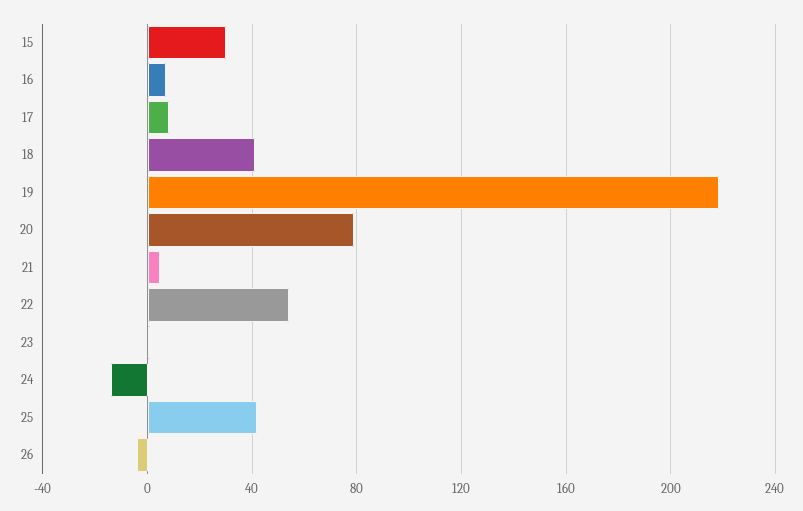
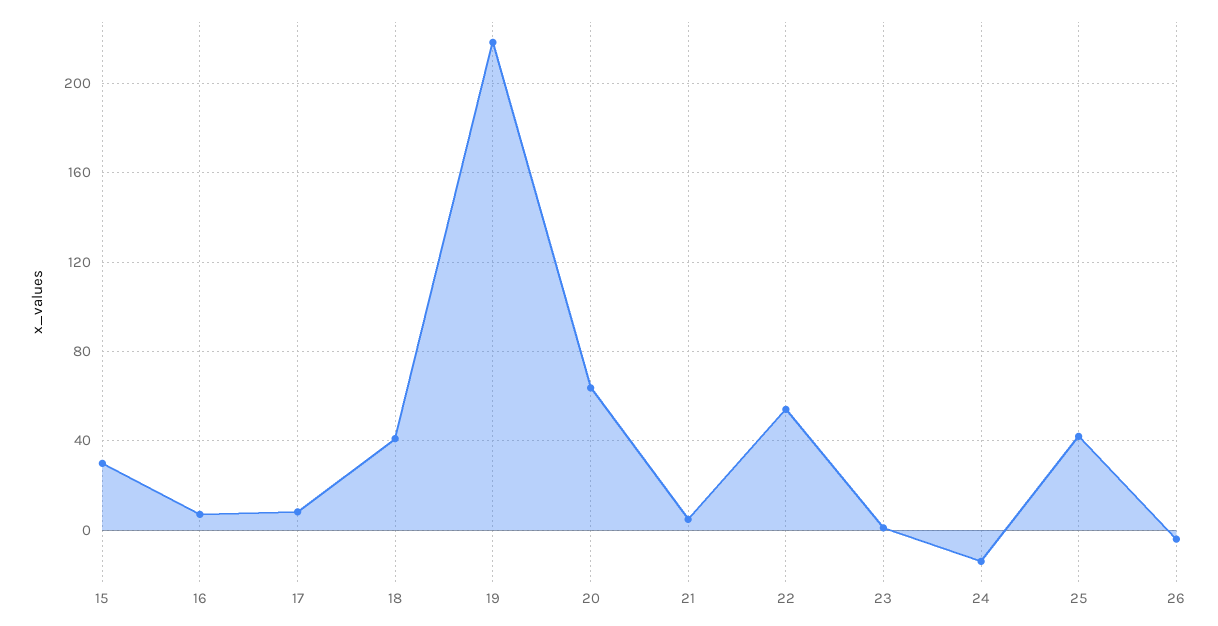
  {
    "15": 30,
    "16": 5,
    "17": 10,
    "18": 40,
    "19": 220,
-   "20": 80,
+   "20": 65,
    "21": 5,
    "22": 55,
    "23": 0,
    "24": -15,
    "25": 40,
    "26": -5
  }

